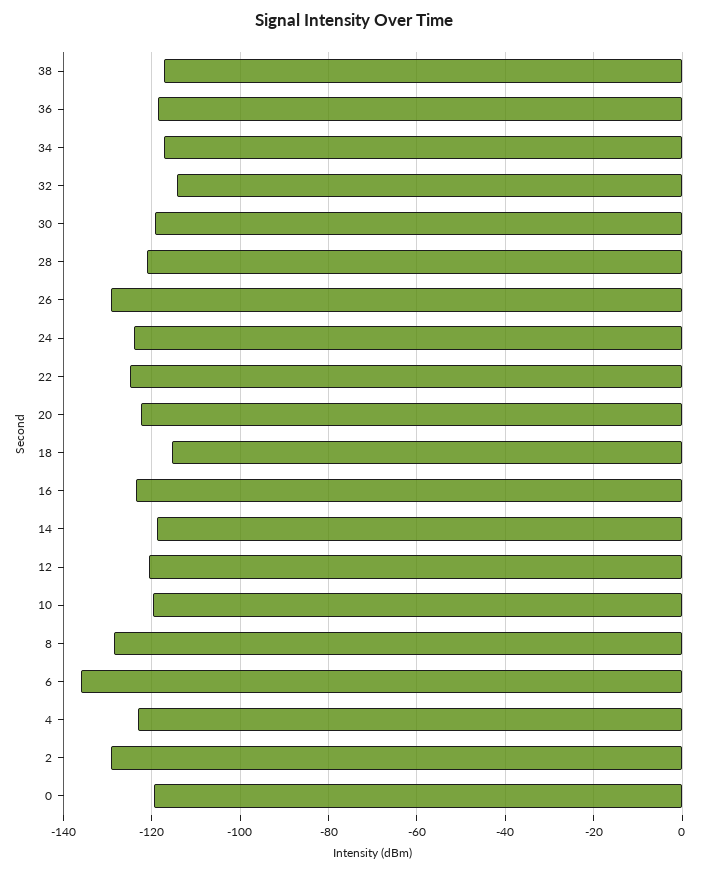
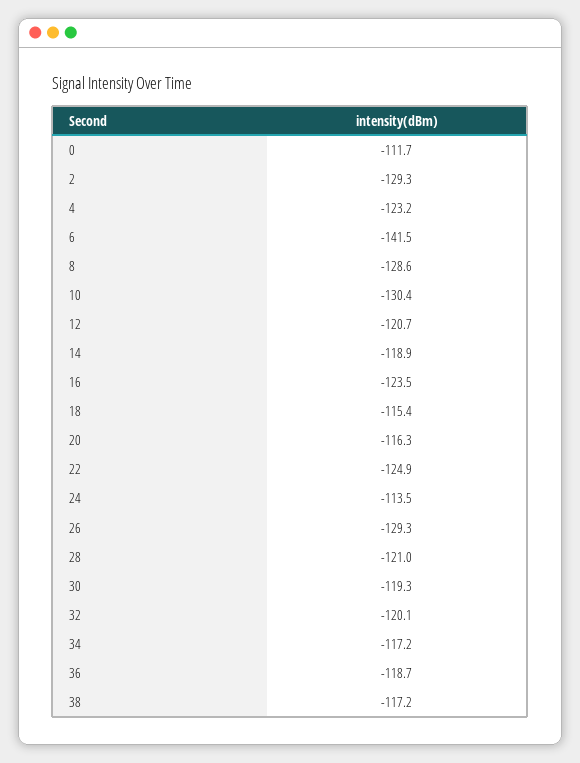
  {
    "38": -117.2,
    "36": -118.7,
    "34": -117.2,
-   "32": -114,
+   "32": -120.1,
    "30": -119.3,
    "28": -121,
    "26": -129.3,
-   "24": -124,
+   "24": -113.5,
    "22": -124.9,
-   "20": -122,
+   "20": -116.3,
    "18": -115.4,
    "16": -123.5,
    "14": -118.9,
    "12": -120.7,
-   "10": -120,
+   "10": -130.4,
    "8": -128.6,
-   "6": -136,
+   "6": -141.5,
    "4": -123.2,
    "2": -129.3,
-   "0": -120
+   "0": -111.7
  }

